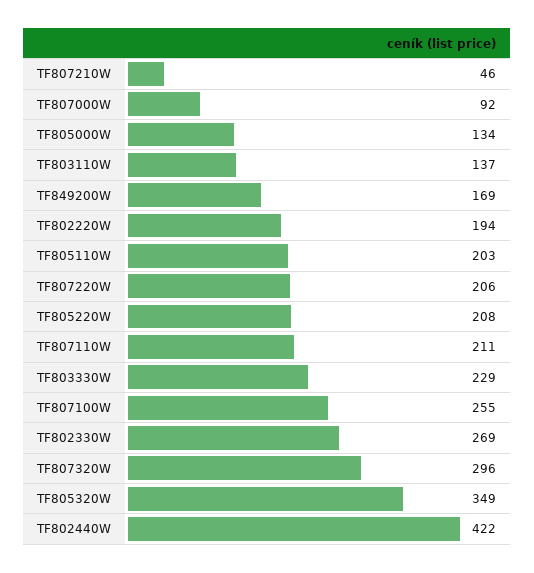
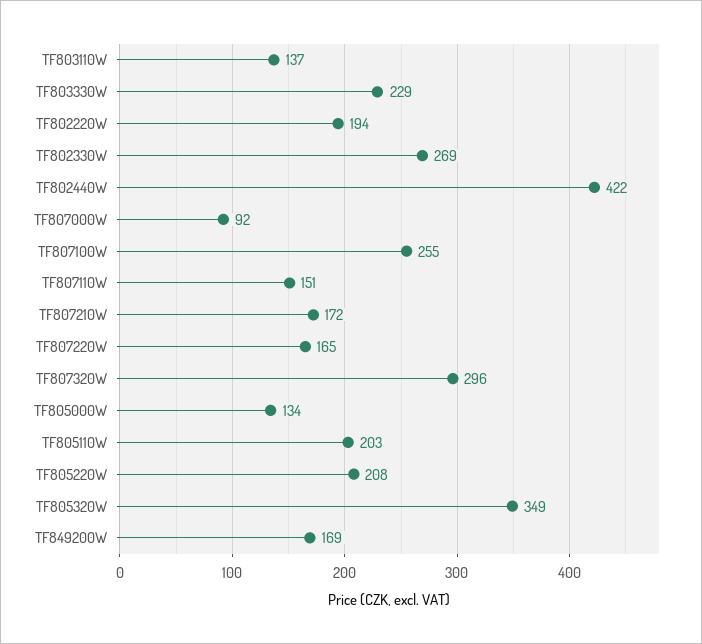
  {
-   "TF807210W": 46,
+   "TF807210W": 172,
    "TF807000W": 92,
    "TF805000W": 134,
    "TF803110W": 137,
    "TF849200W": 169,
    "TF802220W": 194,
    "TF805110W": 203,
-   "TF807220W": 206,
+   "TF807220W": 165,
    "TF805220W": 208,
-   "TF807110W": 211,
+   "TF807110W": 151,
    "TF803330W": 229,
    "TF807100W": 255,
    "TF802330W": 269,
    "TF807320W": 296,
    "TF805320W": 349,
    "TF802440W": 422
  }

